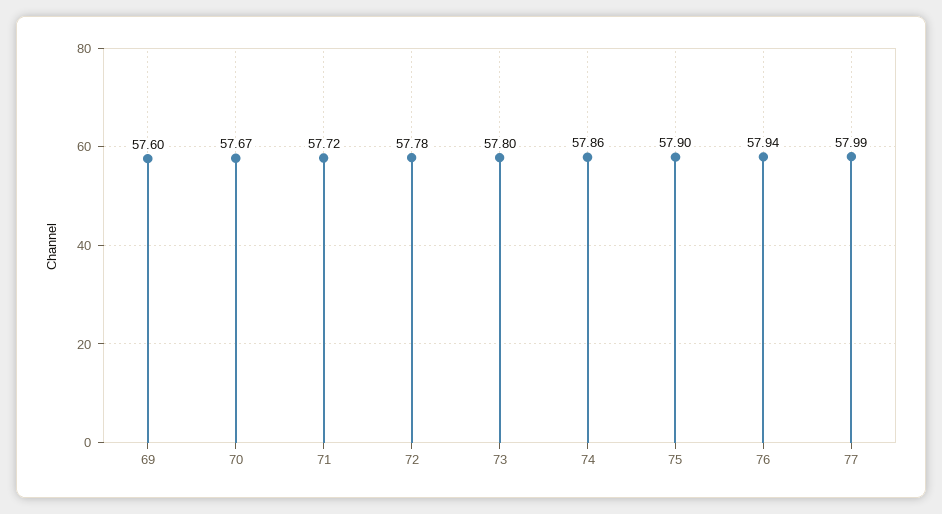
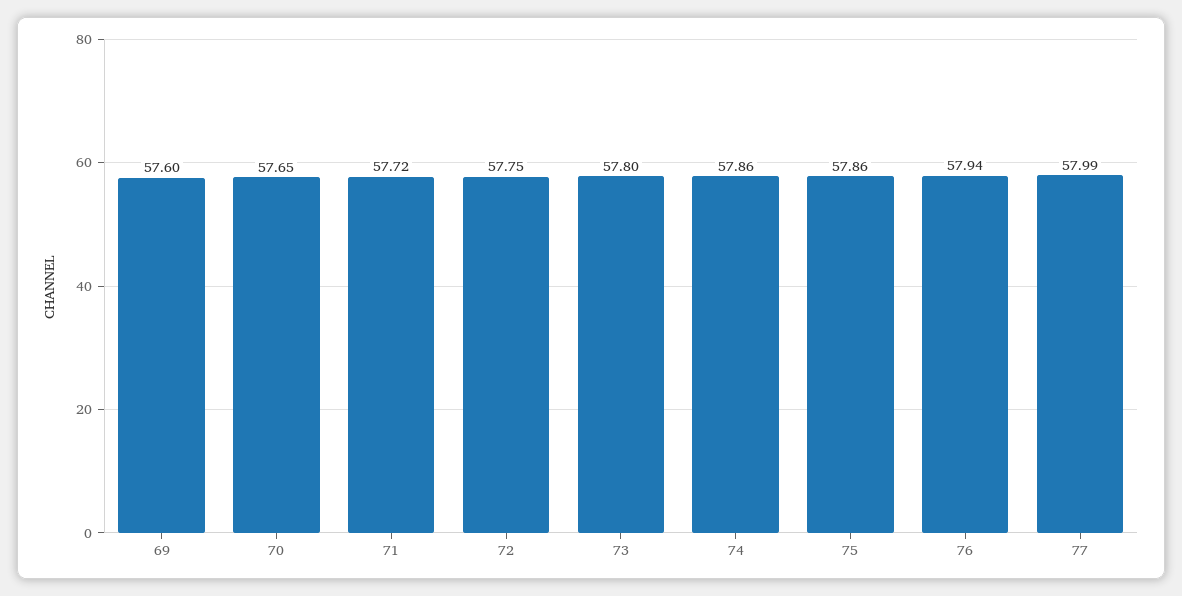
  {
    "69": 57.6,
-   "70": 57.67,
+   "70": 57.65,
    "71": 57.72,
-   "72": 57.78,
+   "72": 57.75,
    "73": 57.8,
    "74": 57.86,
-   "75": 57.9,
+   "75": 57.86,
    "76": 57.94,
    "77": 57.99
  }

